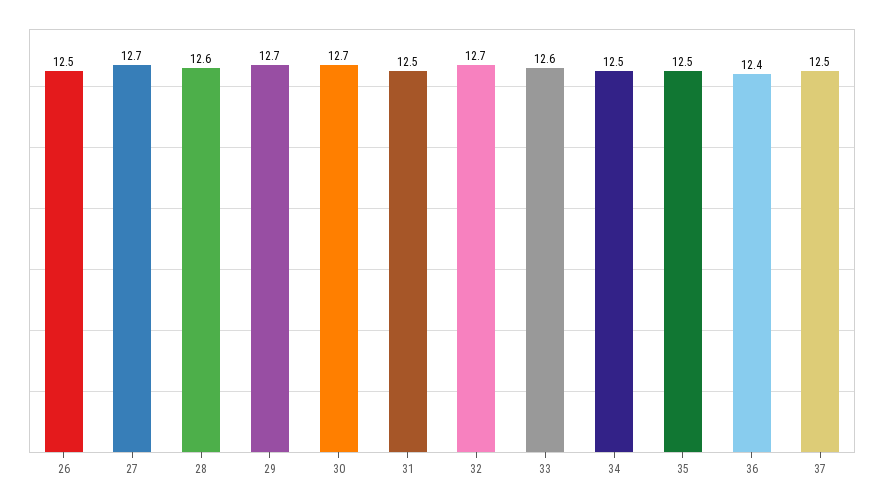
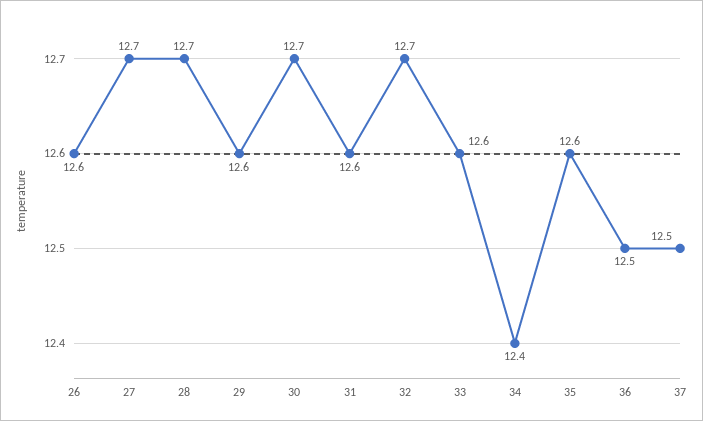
  {
-   "26": 12.5,
+   "26": 12.6,
    "27": 12.7,
-   "28": 12.6,
+   "28": 12.7,
-   "29": 12.7,
+   "29": 12.6,
    "30": 12.7,
-   "31": 12.5,
+   "31": 12.6,
    "32": 12.7,
    "33": 12.6,
-   "34": 12.5,
+   "34": 12.4,
-   "35": 12.5,
+   "35": 12.6,
-   "36": 12.4,
+   "36": 12.5,
    "37": 12.5
  }

